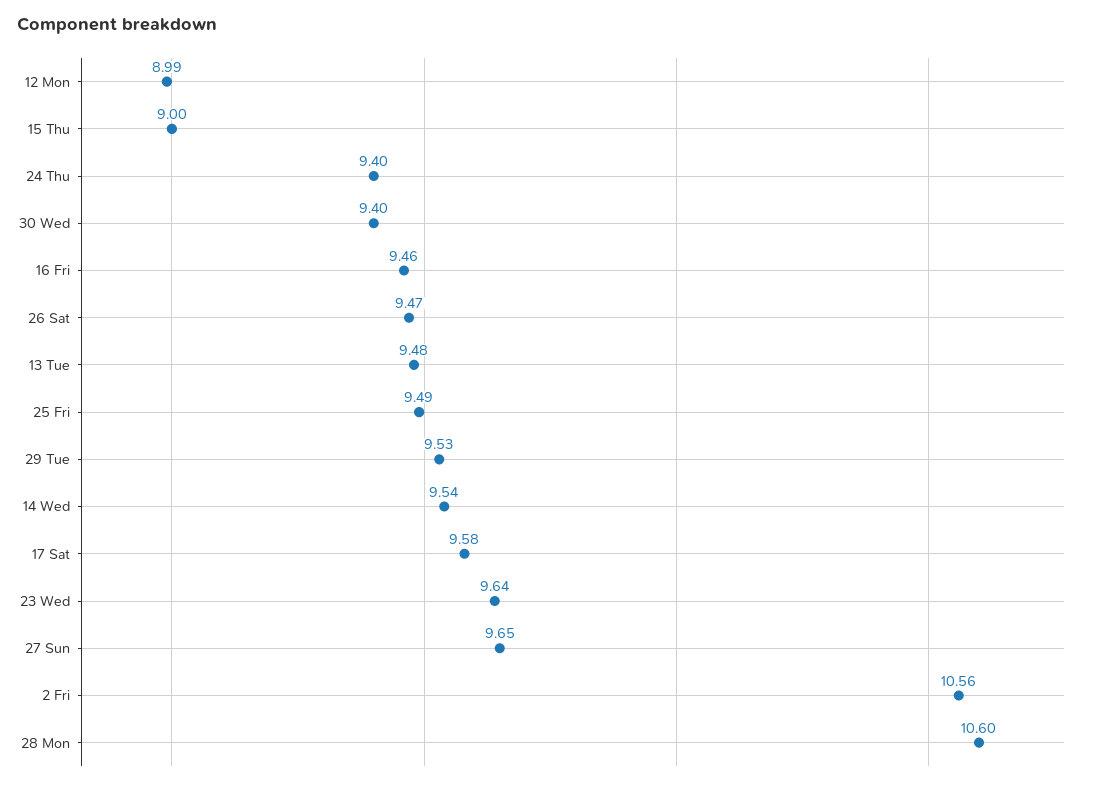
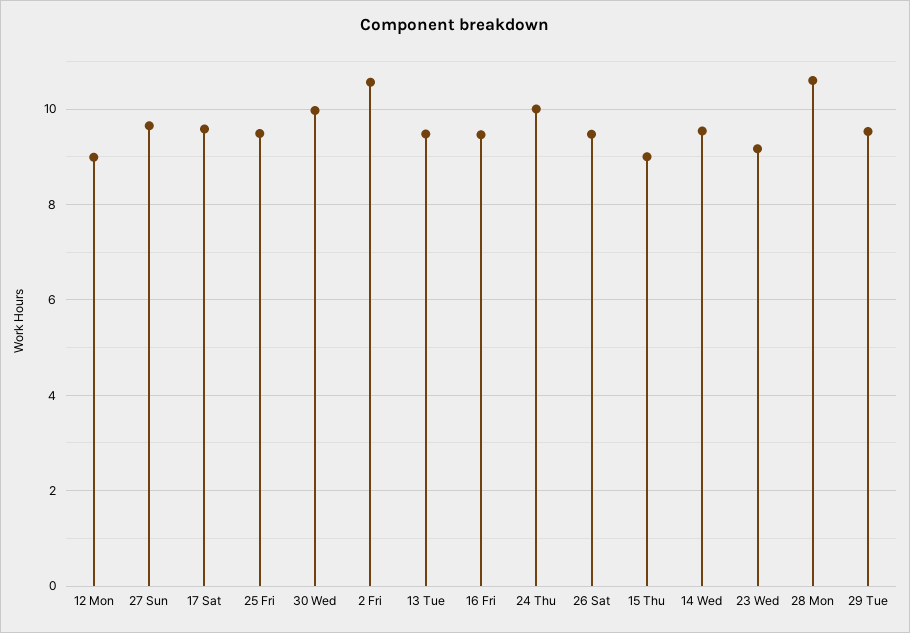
  {
    "12 Mon": 8.99,
    "15 Thu": 9,
-   "24 Thu": 9.4,
+   "24 Thu": 10,
-   "30 Wed": 9.4,
+   "30 Wed": 10,
    "16 Fri": 9.46,
    "26 Sat": 9.47,
    "13 Tue": 9.48,
    "25 Fri": 9.49,
    "29 Tue": 9.53,
    "14 Wed": 9.54,
    "17 Sat": 9.58,
-   "23 Wed": 9.64,
+   "23 Wed": 9.2,
    "27 Sun": 9.65,
    "2 Fri": 10.56,
    "28 Mon": 10.6
  }

